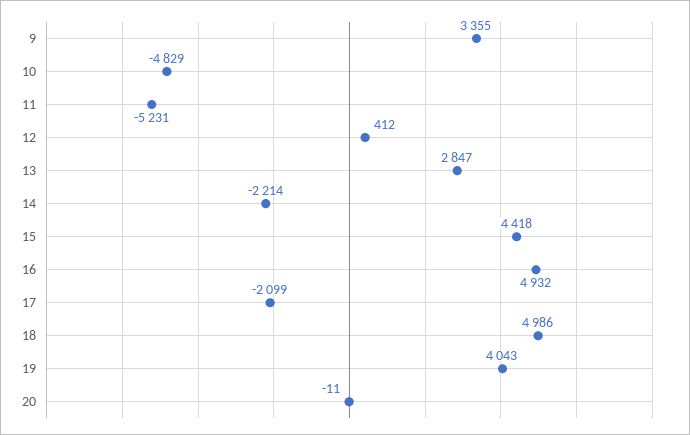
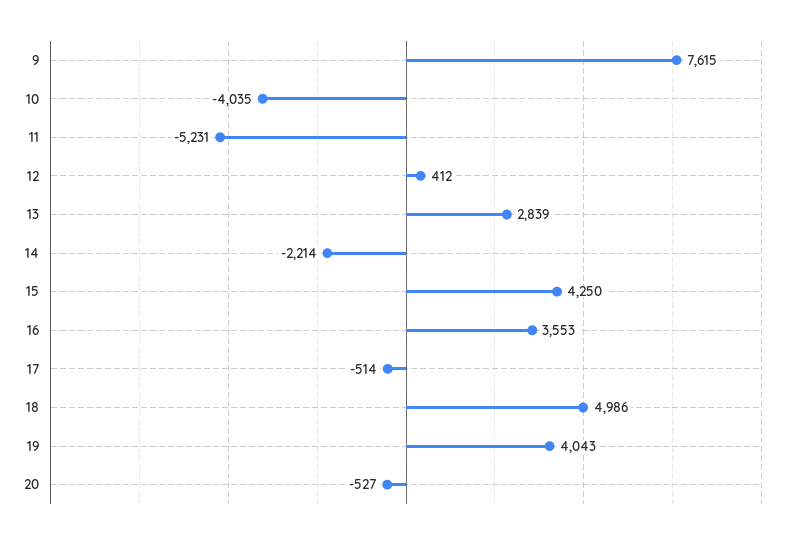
  {
-   "9": 3355,
+   "9": 7615,
-   "10": -4829,
+   "10": -4035,
    "11": -5231,
    "12": 412,
-   "13": 2847,
+   "13": 2839,
    "14": -2214,
-   "15": 4418,
+   "15": 4250,
-   "16": 4932,
+   "16": 3553,
-   "17": -2099,
+   "17": -514,
    "18": 4986,
    "19": 4043,
-   "20": -11
+   "20": -527
  }

